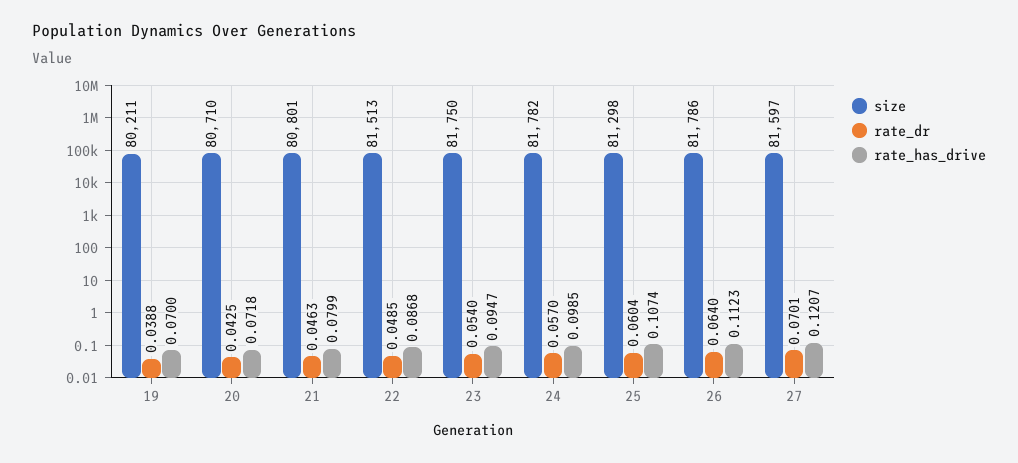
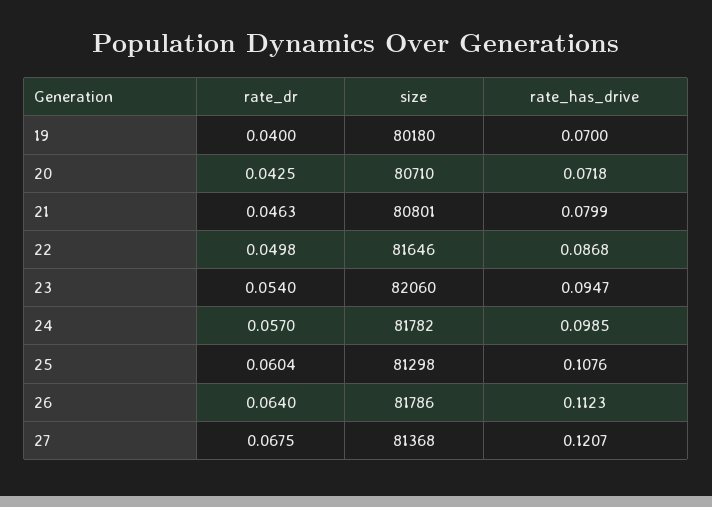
  {
    "size": {
-     "19": 80211,
+     "19": 80180,
      "20": 80710,
      "21": 80801,
-     "22": 81513,
+     "22": 81646,
-     "23": 81750,
+     "23": 82060,
      "24": 81782,
      "25": 81298,
      "26": 81786,
-     "27": 81597
+     "27": 81368
    },
    "rate_dr": {
-     "19": 0.0388,
+     "19": 0.04,
      "20": 0.0425,
      "21": 0.0463,
-     "22": 0.0485,
+     "22": 0.0498,
      "23": 0.054,
      "24": 0.057,
      "25": 0.0604,
      "26": 0.064,
-     "27": 0.0701
+     "27": 0.0675
    },
    "rate_has_drive": {
      "19": 0.07,
      "20": 0.0718,
      "21": 0.0799,
      "22": 0.0868,
      "23": 0.0947,
      "24": 0.0985,
-     "25": 0.1074,
+     "25": 0.1076,
      "26": 0.1123,
      "27": 0.1207
    }
  }

